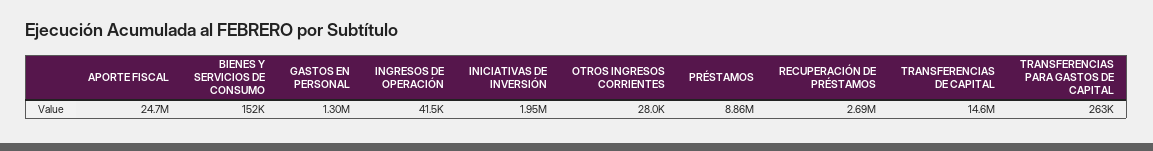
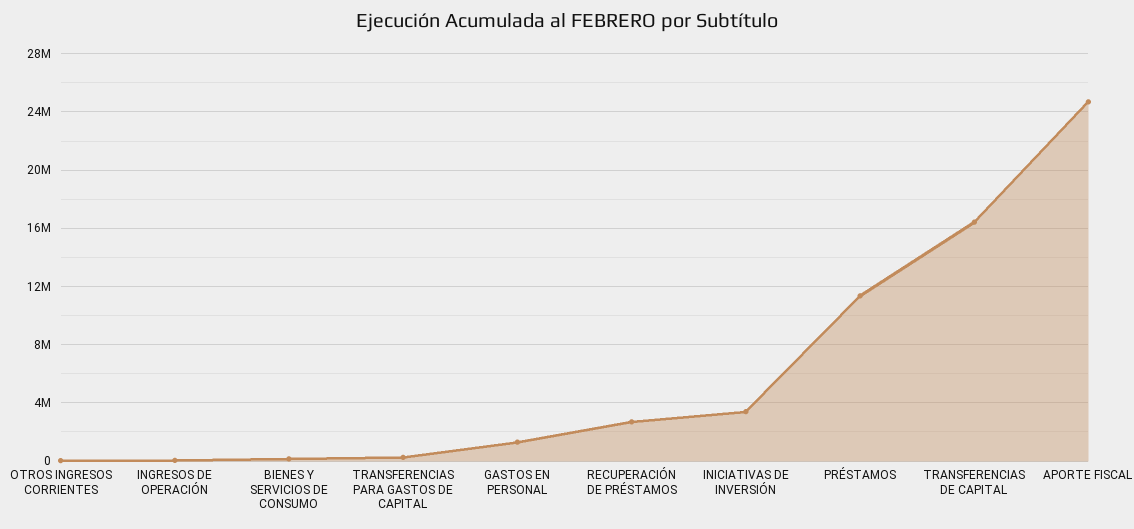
  {
    "APORTE FISCAL": 24700000,
    "BIENES Y SERVICIOS DE CONSUMO": 152000,
    "GASTOS EN PERSONAL": 1300000,
    "INGRESOS DE OPERACIÓN": 41500,
-   "INICIATIVAS DE INVERSIÓN": 1950000,
+   "INICIATIVAS DE INVERSIÓN": 3500000,
    "OTROS INGRESOS CORRIENTES": 28000,
-   "PRÉSTAMOS": 8860000,
+   "PRÉSTAMOS": 11500000,
    "RECUPERACIÓN DE PRÉSTAMOS": 2690000,
-   "TRANSFERENCIAS DE CAPITAL": 14600000,
+   "TRANSFERENCIAS DE CAPITAL": 16500000,
    "TRANSFERENCIAS PARA GASTOS DE CAPITAL": 263000
  }

